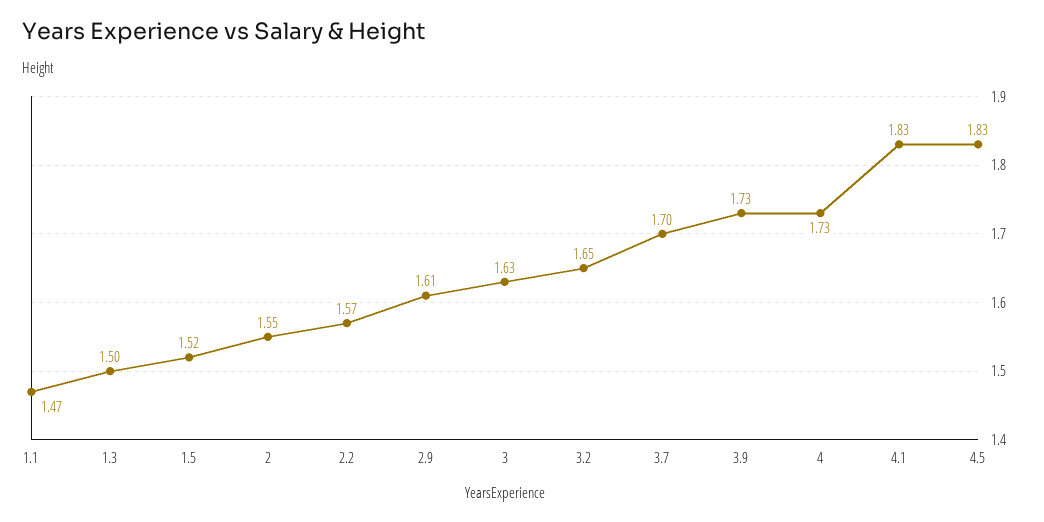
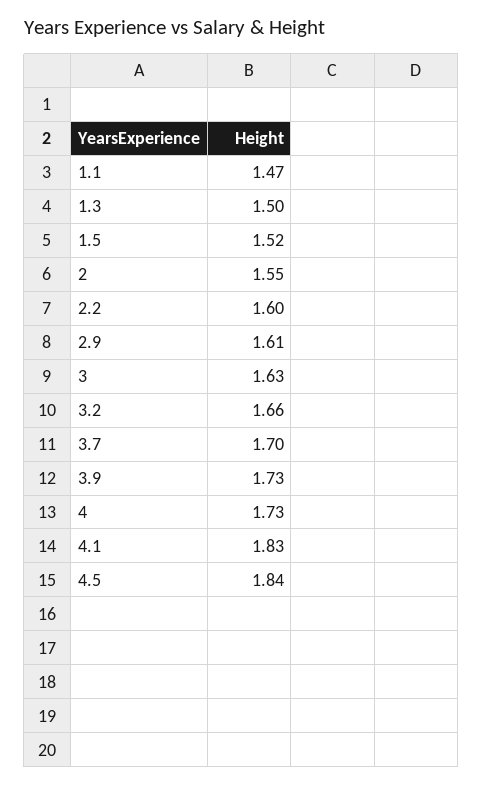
  {
    "1.1": 1.47,
    "1.3": 1.5,
    "1.5": 1.52,
    "2": 1.55,
-   "2.2": 1.57,
+   "2.2": 1.6,
    "2.9": 1.61,
    "3": 1.63,
-   "3.2": 1.65,
+   "3.2": 1.66,
    "3.7": 1.7,
    "3.9": 1.73,
    "4": 1.73,
    "4.1": 1.83,
-   "4.5": 1.83
+   "4.5": 1.84
  }

